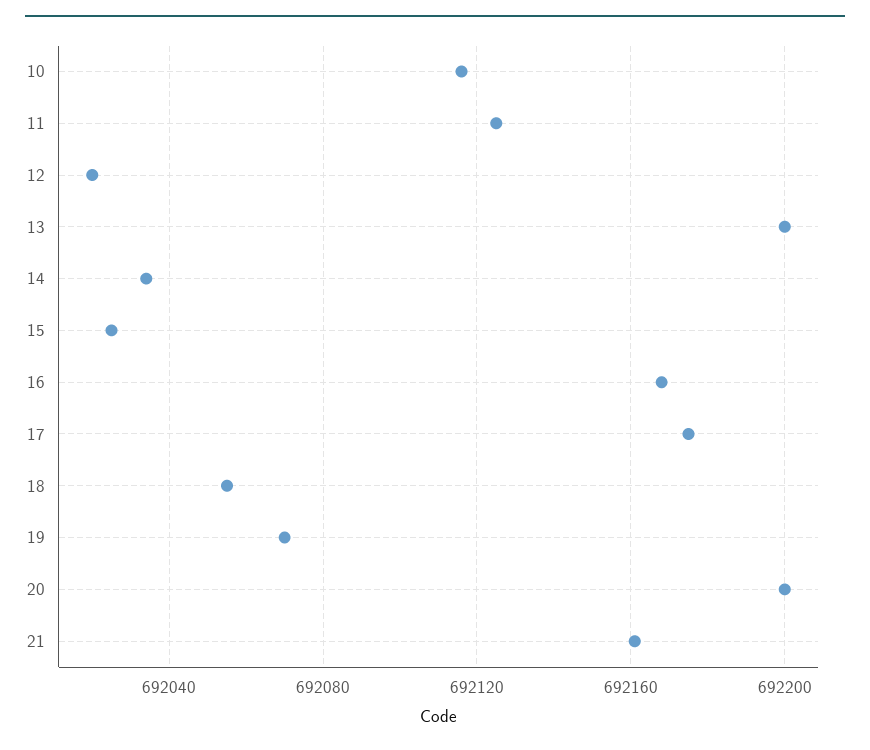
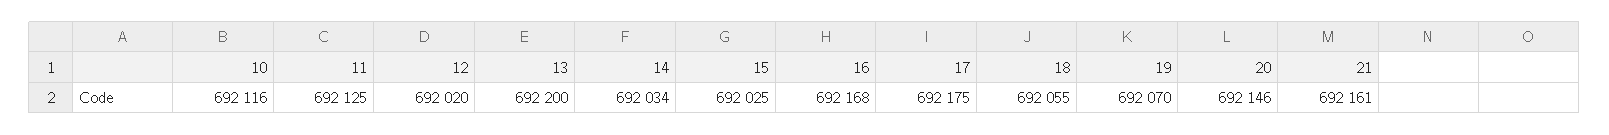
  {
    "10": 692116,
    "11": 692125,
    "12": 692020,
    "13": 692200,
    "14": 692034,
    "15": 692025,
    "16": 692168,
    "17": 692175,
    "18": 692055,
    "19": 692070,
-   "20": 692200,
+   "20": 692146,
    "21": 692161
  }

